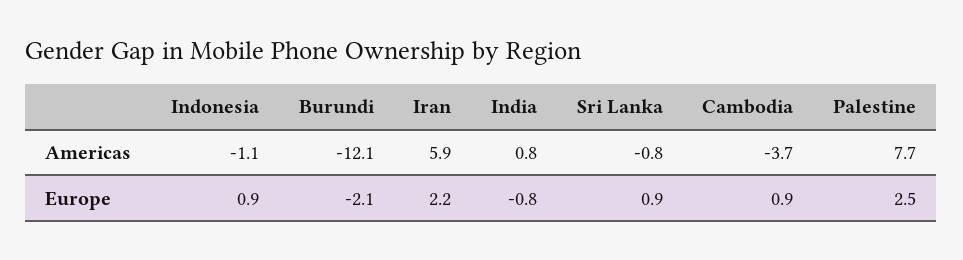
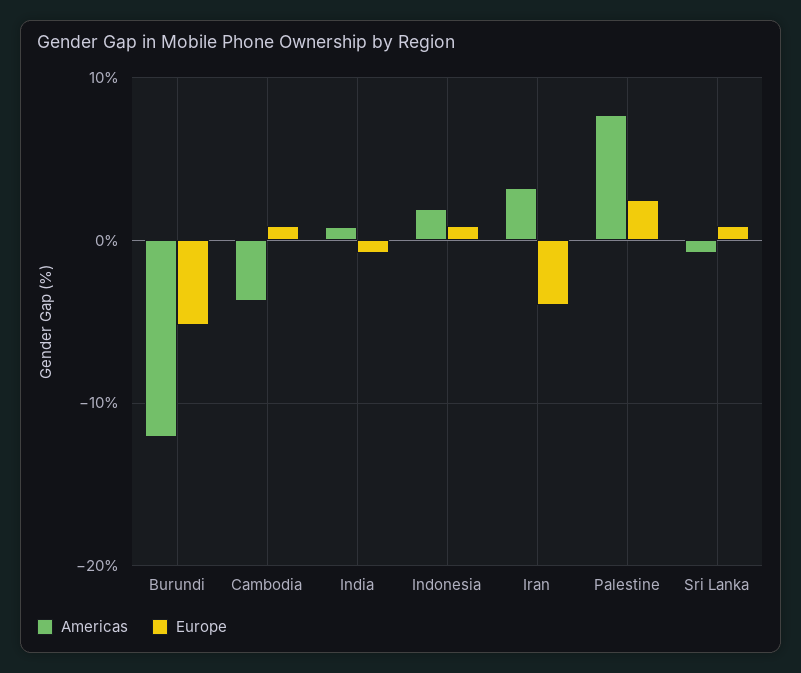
  {
    "Americas": {
-     "Indonesia": -1.1,
+     "Indonesia": 2,
      "Burundi": -12.1,
-     "Iran": 5.9,
+     "Iran": 3,
      "India": 0.8,
      "Sri Lanka": -0.8,
      "Cambodia": -3.7,
      "Palestine": 7.7
    },
    "Europe": {
      "Indonesia": 0.9,
-     "Burundi": -2.1,
+     "Burundi": -5,
-     "Iran": 2.2,
+     "Iran": -4,
      "India": -0.8,
      "Sri Lanka": 0.9,
      "Cambodia": 0.9,
      "Palestine": 2.5
    }
  }

